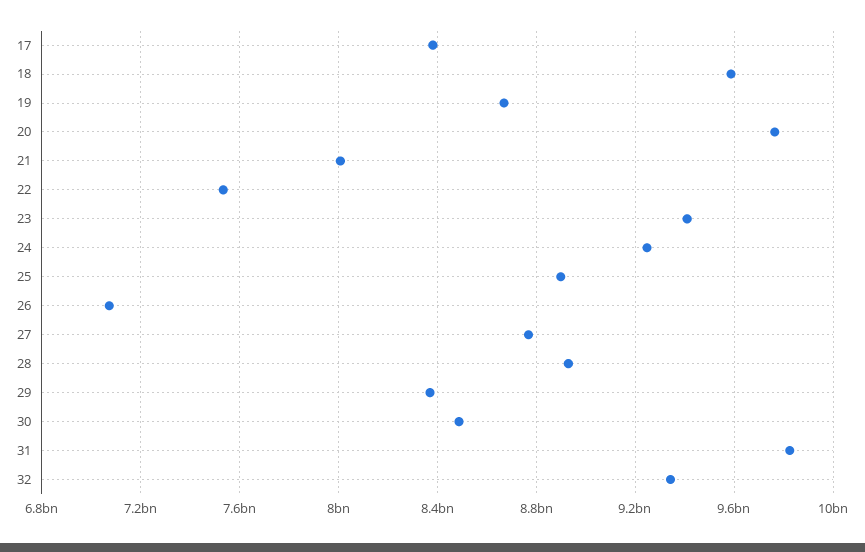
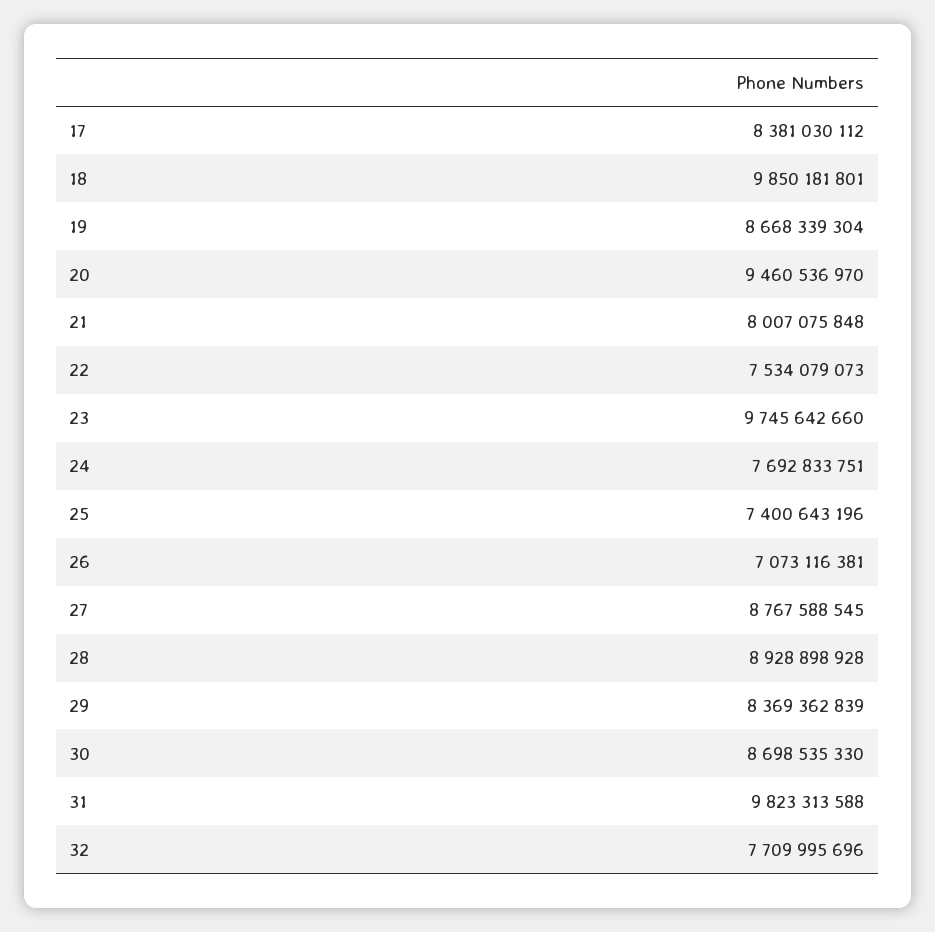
  {
    "17": 8381030112,
-   "18": 9600000000,
+   "18": 9850181801,
    "19": 8668339304,
-   "20": 9750000000,
+   "20": 9460536970,
    "21": 8007075848,
    "22": 7534079073,
-   "23": 9400000000,
+   "23": 9745642660,
-   "24": 9250000000,
+   "24": 7692833751,
-   "25": 8900000000,
+   "25": 7400643196,
    "26": 7073116381,
    "27": 8767588545,
    "28": 8928898928,
    "29": 8369362839,
-   "30": 8500000000,
+   "30": 8698535330,
    "31": 9823313588,
-   "32": 9350000000
+   "32": 7709995696
  }

